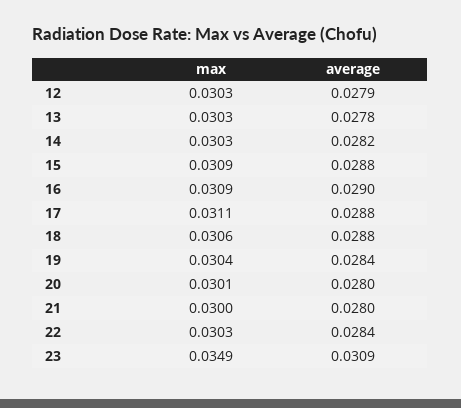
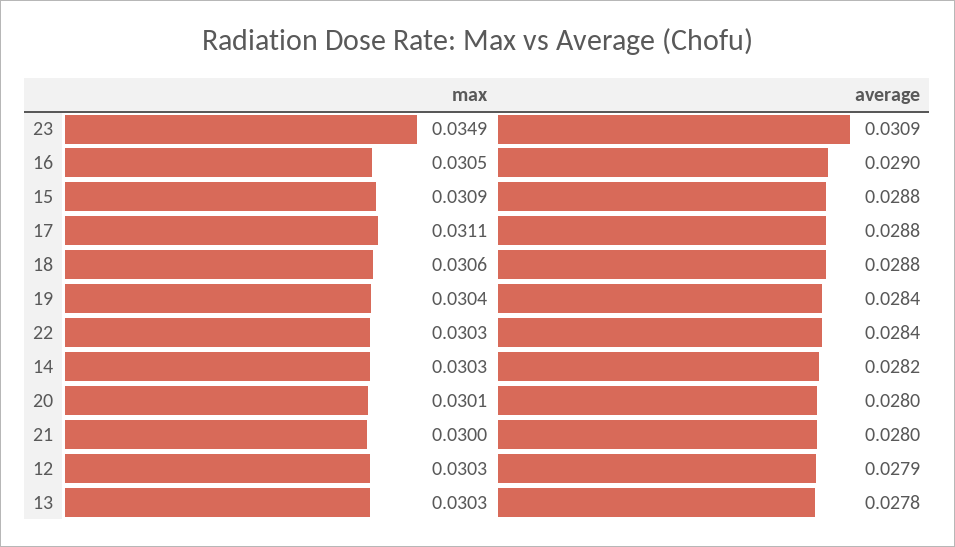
  {
    "max": {
      "12": 0.0303,
      "13": 0.0303,
      "14": 0.0303,
      "15": 0.0309,
-     "16": 0.0309,
+     "16": 0.0305,
      "17": 0.0311,
      "18": 0.0306,
      "19": 0.0304,
      "20": 0.0301,
      "21": 0.03,
      "22": 0.0303,
      "23": 0.0349
    },
    "average": {
      "12": 0.0279,
      "13": 0.0278,
      "14": 0.0282,
      "15": 0.0288,
      "16": 0.029,
      "17": 0.0288,
      "18": 0.0288,
      "19": 0.0284,
      "20": 0.028,
      "21": 0.028,
      "22": 0.0284,
      "23": 0.0309
    }
  }

